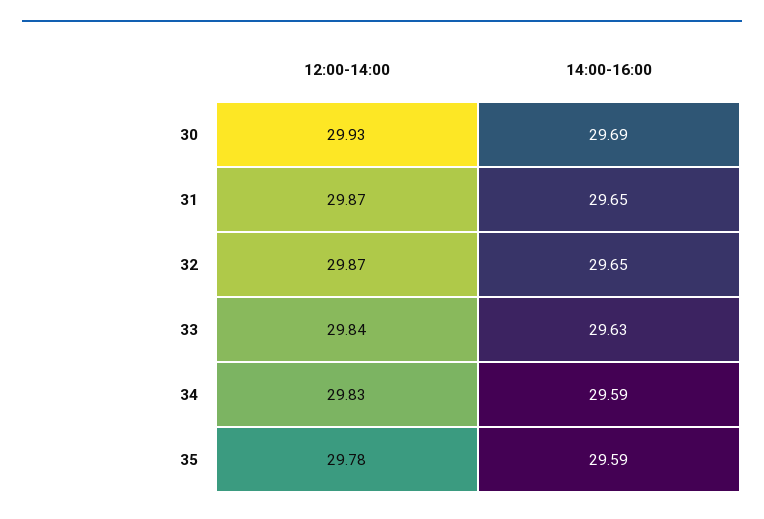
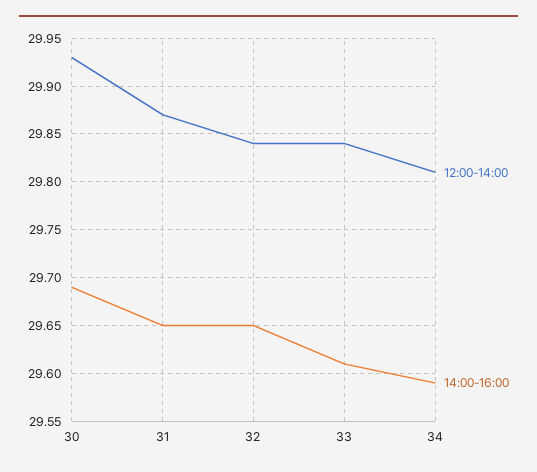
  {
    "12:00-14:00": {
      "30": 29.93,
      "31": 29.87,
-     "32": 29.87,
+     "32": 29.84,
      "33": 29.84,
-     "34": 29.83,
+     "34": 29.81
-     "35": 29.78
    },
    "14:00-16:00": {
      "30": 29.69,
      "31": 29.65,
      "32": 29.65,
-     "33": 29.63,
+     "33": 29.61,
-     "34": 29.59,
+     "34": 29.59
-     "35": 29.59
    }
  }

